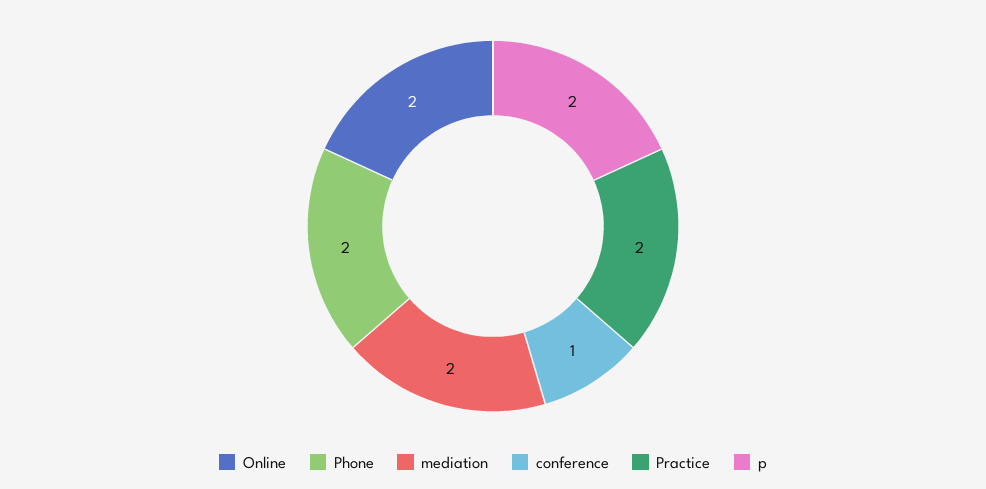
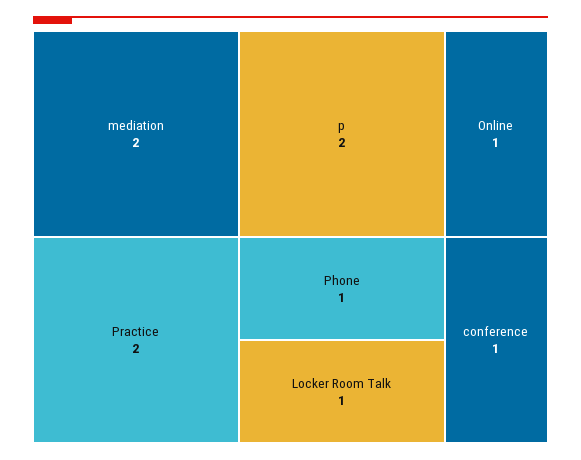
  {
-   "Online": 2,
+   "Online": 1,
-   "Phone": 2,
+   "Phone": 1,
    "mediation": 2,
    "conference": 1,
    "Practice": 2,
-   "p": 2
+   "p": 2,
+   "Locker Room Talk": 1
  }

